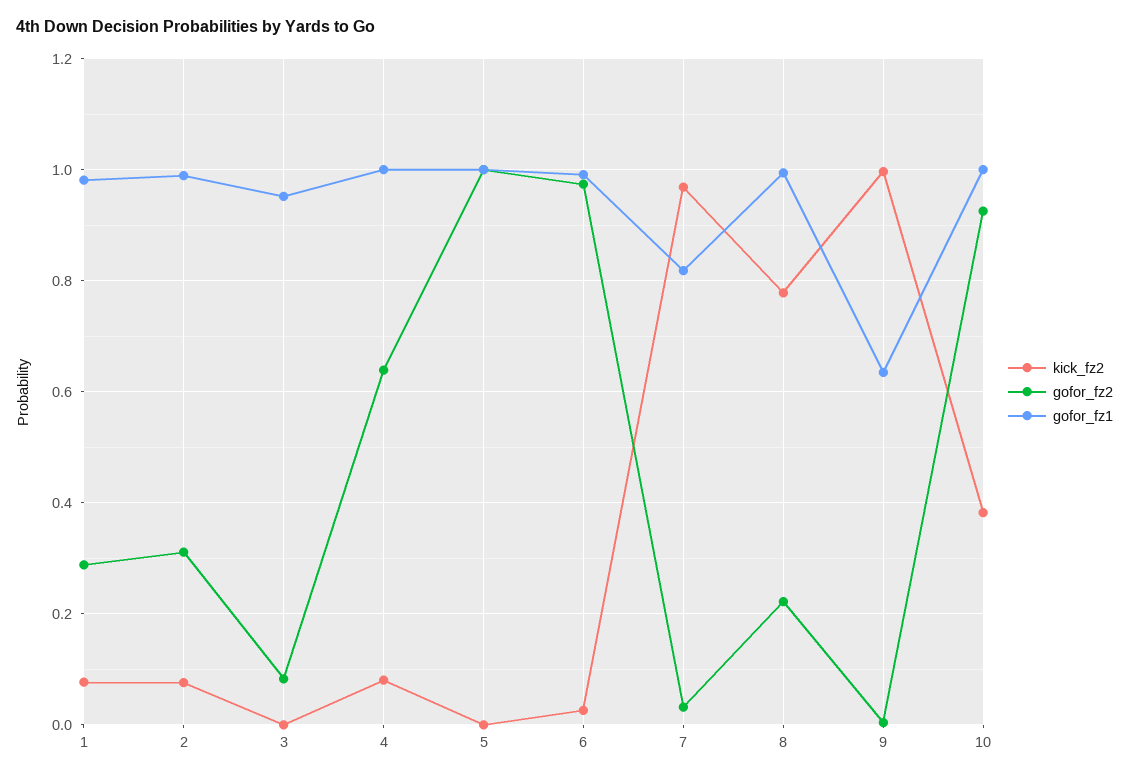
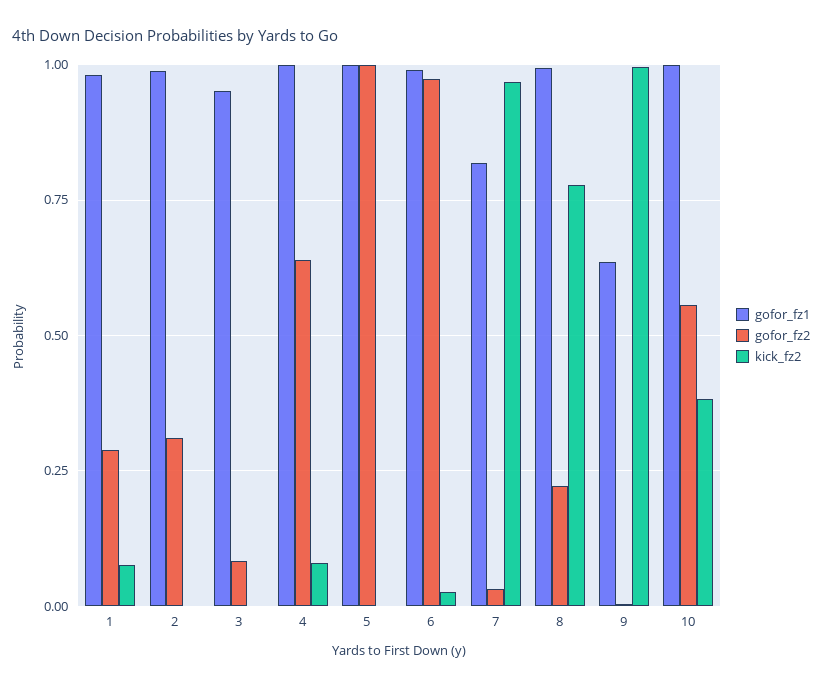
  {
    "kick_fz2": {
      "1": 0.08,
-     "2": 0.08,
+     "2": 0,
      "3": 0,
      "4": 0.08,
      "5": 0,
      "6": 0.02,
      "7": 0.96,
      "8": 0.78,
      "9": 1,
      "10": 0.38
    },
    "gofor_fz2": {
      "1": 0.28,
      "2": 0.32,
      "3": 0.08,
      "4": 0.64,
      "5": 1,
      "6": 0.98,
      "7": 0.04,
      "8": 0.22,
      "9": 0,
-     "10": 0.92
+     "10": 0.55
    },
    "gofor_fz1": {
      "1": 0.98,
      "2": 0.98,
      "3": 0.96,
      "4": 1,
      "5": 1,
      "6": 1,
      "7": 0.82,
      "8": 1,
      "9": 0.64,
      "10": 1
    }
  }

